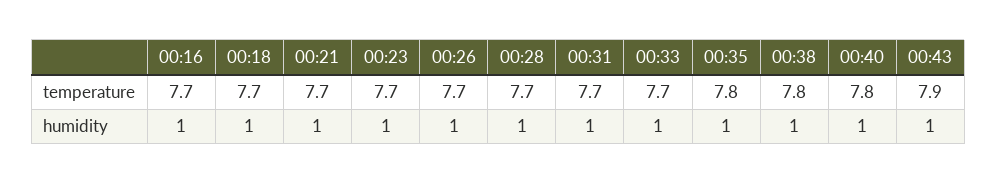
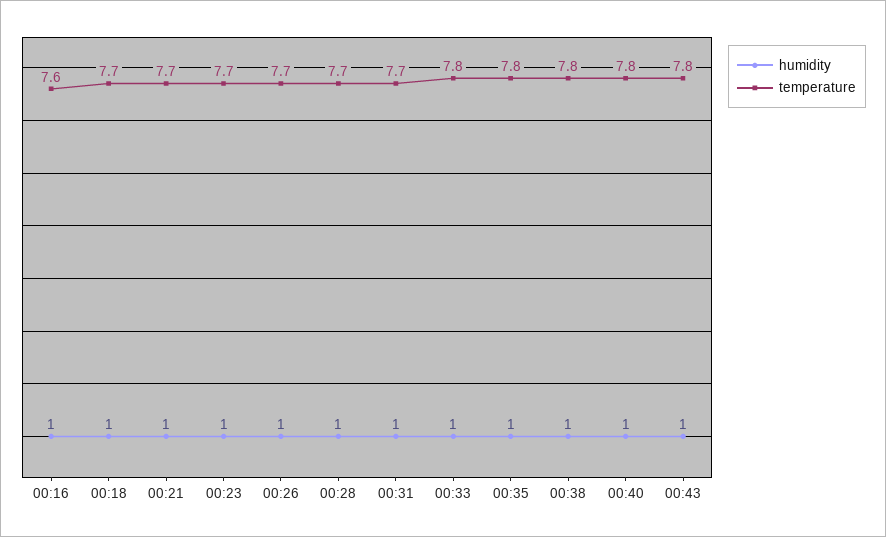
  {
    "temperature": {
-     "00:16": 7.7,
+     "00:16": 7.6,
      "00:18": 7.7,
      "00:21": 7.7,
      "00:23": 7.7,
      "00:26": 7.7,
      "00:28": 7.7,
      "00:31": 7.7,
-     "00:33": 7.7,
+     "00:33": 7.8,
      "00:35": 7.8,
      "00:38": 7.8,
      "00:40": 7.8,
-     "00:43": 7.9
+     "00:43": 7.8
    },
    "humidity": {
      "00:16": 1,
      "00:18": 1,
      "00:21": 1,
      "00:23": 1,
      "00:26": 1,
      "00:28": 1,
      "00:31": 1,
      "00:33": 1,
      "00:35": 1,
      "00:38": 1,
      "00:40": 1,
      "00:43": 1
    }
  }

